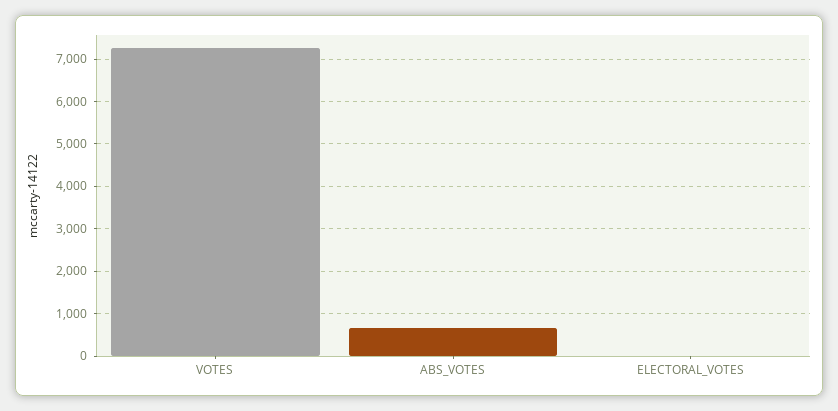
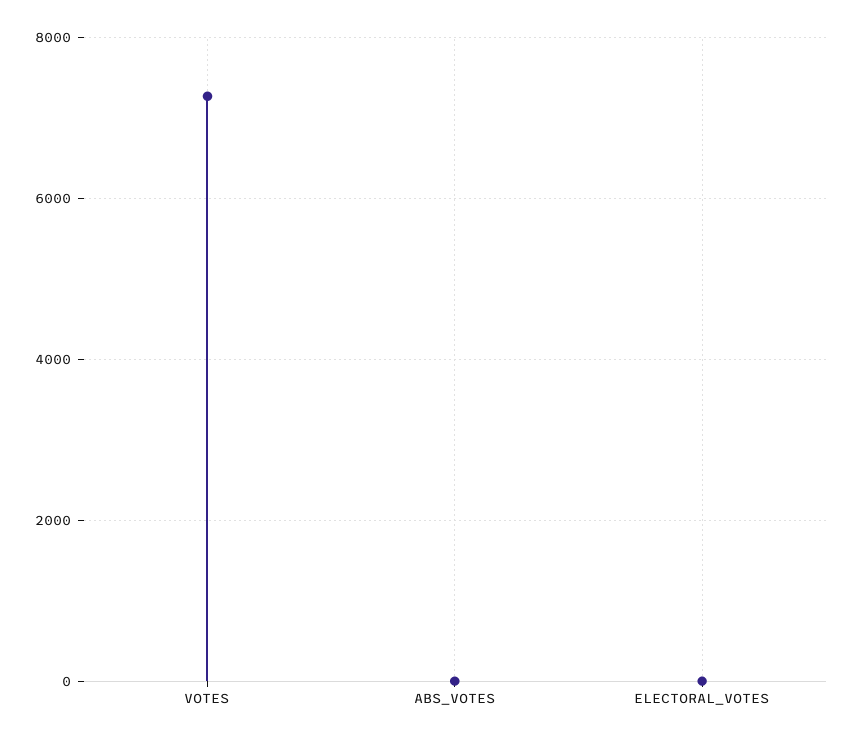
  {
    "VOTES": 7200,
-   "ABS_VOTES": 600,
+   "ABS_VOTES": 0,
    "ELECTORAL_VOTES": 0
  }

